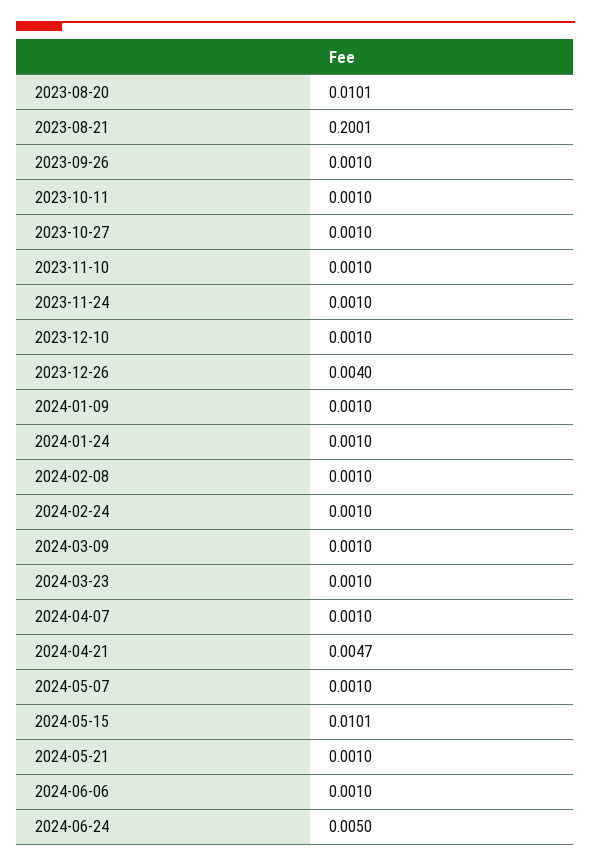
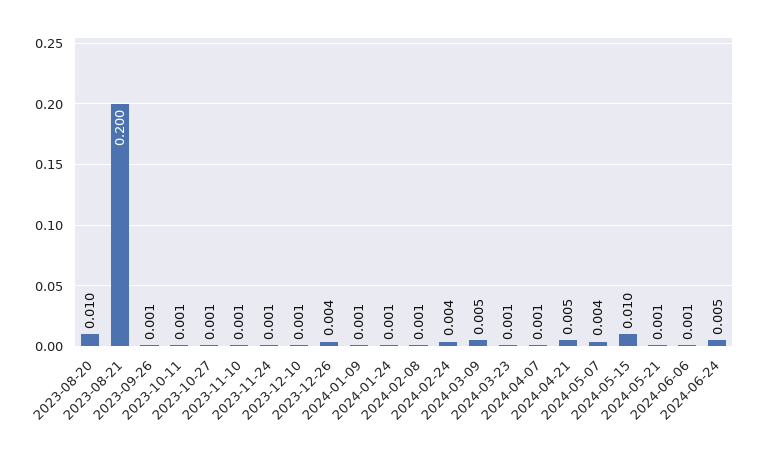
  {
    "2023-08-20": 0.0101,
    "2023-08-21": 0.2001,
    "2023-09-26": 0.001,
    "2023-10-11": 0.001,
    "2023-10-27": 0.001,
    "2023-11-10": 0.001,
    "2023-11-24": 0.001,
    "2023-12-10": 0.001,
    "2023-12-26": 0.004,
    "2024-01-09": 0.001,
    "2024-01-24": 0.001,
    "2024-02-08": 0.001,
-   "2024-02-24": 0.001,
+   "2024-02-24": 0.004,
-   "2024-03-09": 0.001,
+   "2024-03-09": 0.005,
    "2024-03-23": 0.001,
    "2024-04-07": 0.001,
    "2024-04-21": 0.0047,
-   "2024-05-07": 0.001,
+   "2024-05-07": 0.004,
    "2024-05-15": 0.0101,
    "2024-05-21": 0.001,
    "2024-06-06": 0.001,
    "2024-06-24": 0.005
  }

